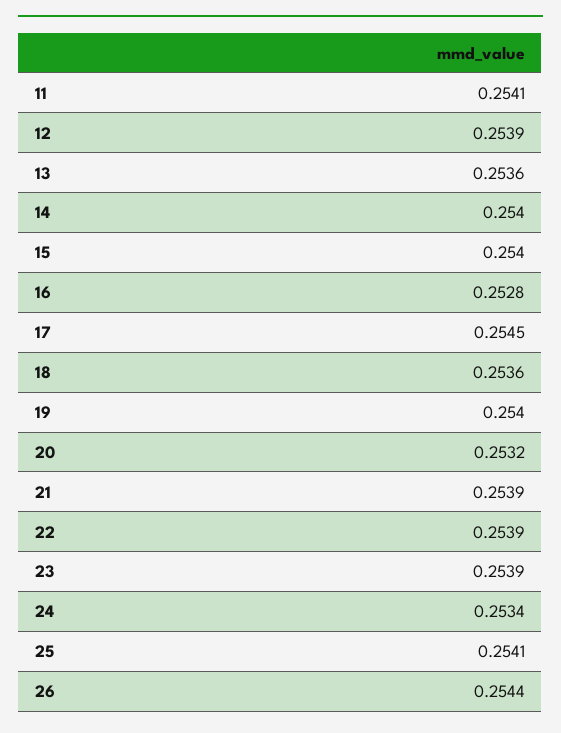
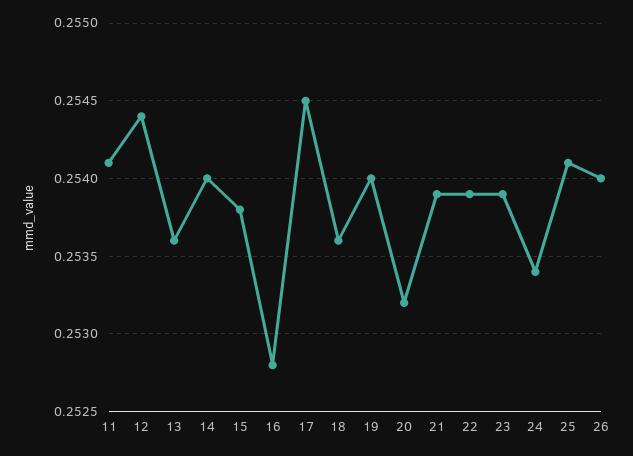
  {
    "11": 0.2541,
-   "12": 0.2539,
+   "12": 0.2544,
    "13": 0.2536,
    "14": 0.254,
-   "15": 0.254,
+   "15": 0.2538,
    "16": 0.2528,
    "17": 0.2545,
    "18": 0.2536,
    "19": 0.254,
    "20": 0.2532,
    "21": 0.2539,
    "22": 0.2539,
    "23": 0.2539,
    "24": 0.2534,
    "25": 0.2541,
-   "26": 0.2544
+   "26": 0.254
  }

